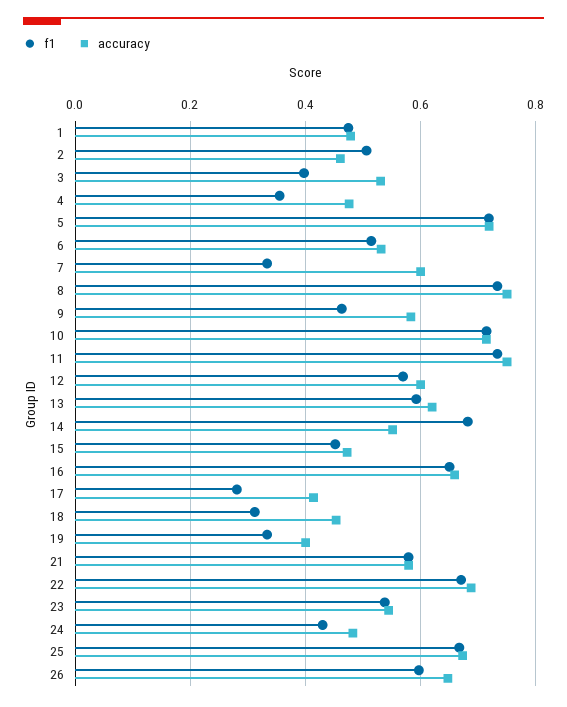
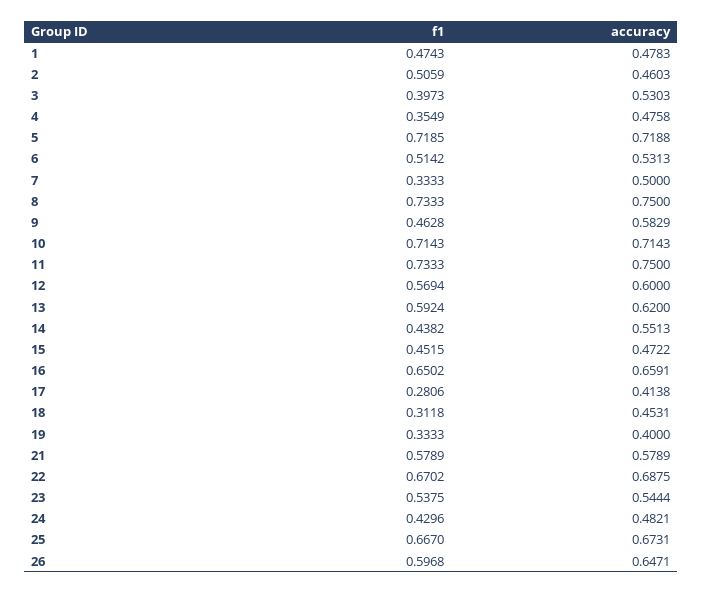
  {
    "f1": {
      "1": 0.4743,
      "2": 0.5059,
      "3": 0.3973,
      "4": 0.3549,
      "5": 0.7185,
      "6": 0.5142,
      "7": 0.3333,
      "8": 0.7333,
      "9": 0.4628,
      "10": 0.7143,
      "11": 0.7333,
      "12": 0.5694,
      "13": 0.5924,
-     "14": 0.68,
+     "14": 0.4382,
      "15": 0.4515,
      "16": 0.6502,
      "17": 0.2806,
      "18": 0.3118,
      "19": 0.3333,
      "21": 0.5789,
      "22": 0.6702,
      "23": 0.5375,
      "24": 0.4296,
      "25": 0.667,
      "26": 0.5968
    },
    "accuracy": {
      "1": 0.4783,
      "2": 0.4603,
      "3": 0.5303,
      "4": 0.4758,
      "5": 0.7188,
      "6": 0.5313,
-     "7": 0.6,
+     "7": 0.5,
      "8": 0.75,
      "9": 0.5829,
      "10": 0.7143,
      "11": 0.75,
      "12": 0.6,
      "13": 0.62,
      "14": 0.5513,
      "15": 0.4722,
      "16": 0.6591,
      "17": 0.4138,
      "18": 0.4531,
      "19": 0.4,
      "21": 0.5789,
      "22": 0.6875,
      "23": 0.5444,
      "24": 0.4821,
      "25": 0.6731,
      "26": 0.6471
    }
  }

